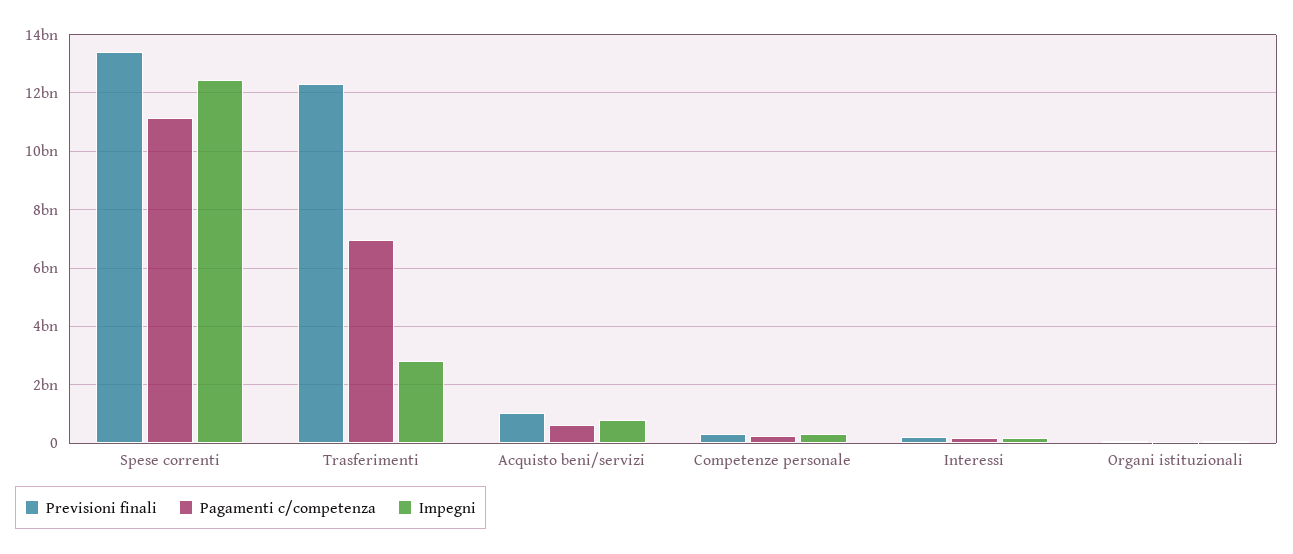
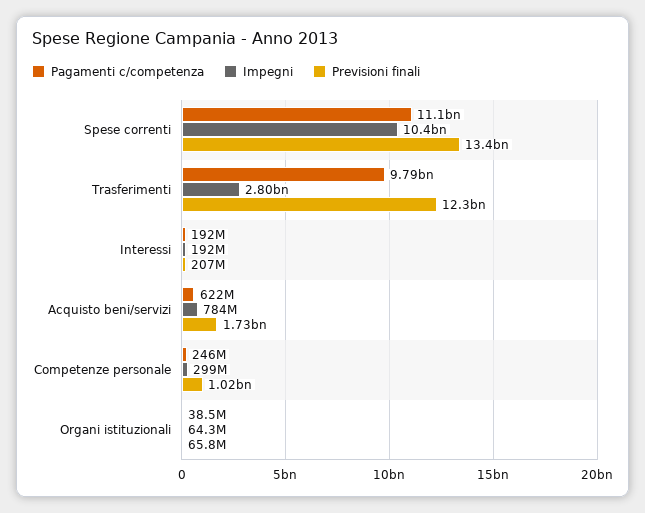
  {
    "Previsioni finali": {
      "Spese correnti": 13400000000,
      "Trasferimenti": 12300000000,
-     "Acquisto beni/servizi": 1000000000,
+     "Acquisto beni/servizi": 1730000000,
-     "Competenze personale": 250000000,
+     "Competenze personale": 1020000000,
      "Interessi": 207000000,
      "Organi istituzionali": 65800000
    },
    "Pagamenti c/competenza": {
      "Spese correnti": 11100000000,
-     "Trasferimenti": 7000000000,
+     "Trasferimenti": 9790000000,
      "Acquisto beni/servizi": 622000000,
      "Competenze personale": 246000000,
      "Interessi": 192000000,
      "Organi istituzionali": 38500000
    },
    "Impegni": {
-     "Spese correnti": 12500000000,
+     "Spese correnti": 10400000000,
      "Trasferimenti": 2800000000,
      "Acquisto beni/servizi": 784000000,
      "Competenze personale": 299000000,
      "Interessi": 192000000,
      "Organi istituzionali": 64300000
    }
  }

